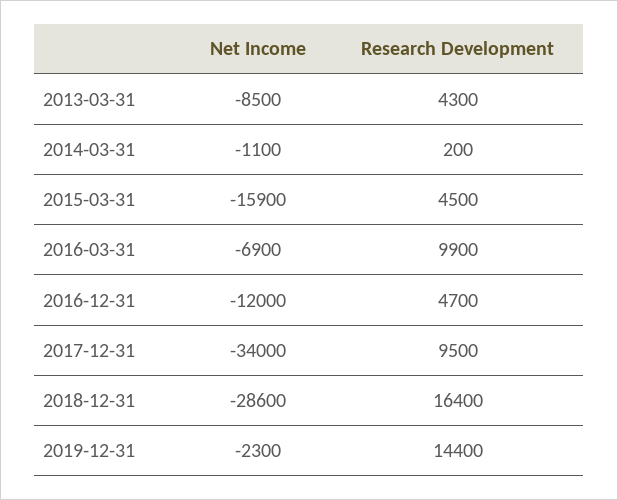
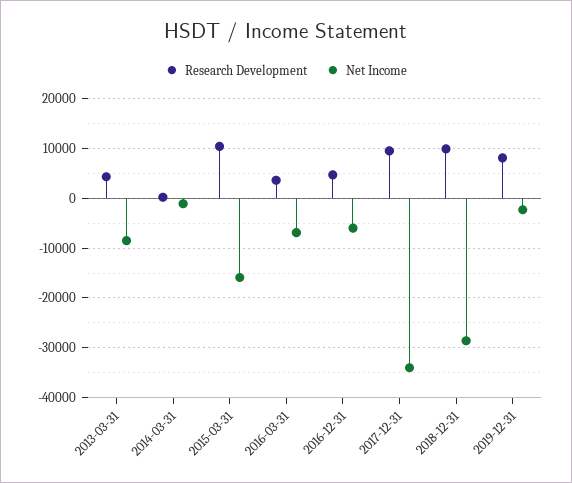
  {
    "Net Income": {
      "2013-03-31": -8500,
      "2014-03-31": -1100,
      "2015-03-31": -15900,
      "2016-03-31": -6900,
-     "2016-12-31": -12000,
+     "2016-12-31": -6000,
      "2017-12-31": -34000,
      "2018-12-31": -28600,
      "2019-12-31": -2300
    },
    "Research Development": {
      "2013-03-31": 4300,
      "2014-03-31": 200,
-     "2015-03-31": 4500,
+     "2015-03-31": 10000,
-     "2016-03-31": 9900,
+     "2016-03-31": 4000,
      "2016-12-31": 4700,
      "2017-12-31": 9500,
-     "2018-12-31": 16400,
+     "2018-12-31": 10000,
-     "2019-12-31": 14400
+     "2019-12-31": 8000
    }
  }

